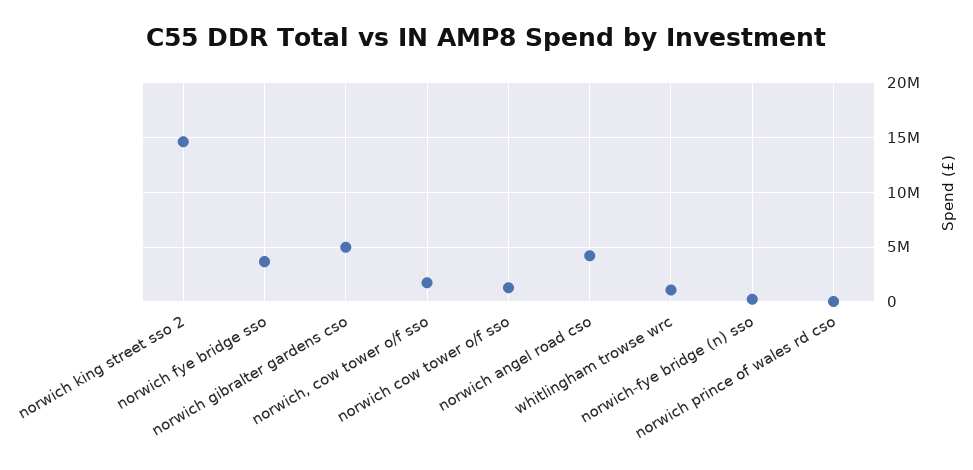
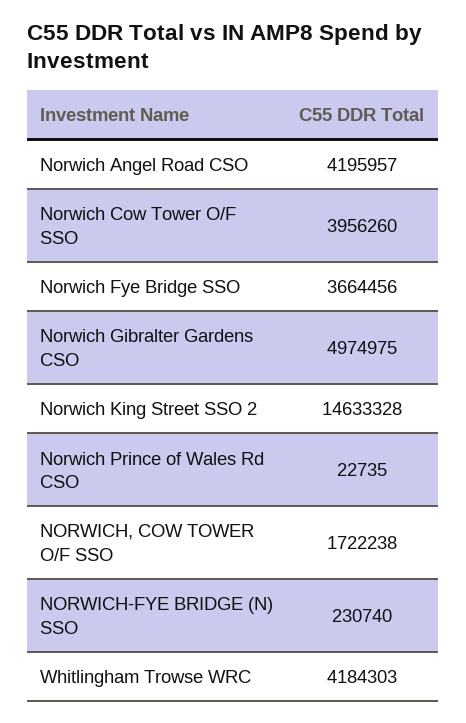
  {
    "norwich king street sso 2": 14633328,
    "norwich fye bridge sso": 3664456,
    "norwich gibralter gardens cso": 4974975,
    "norwich, cow tower o/f sso": 1722238,
-   "norwich cow tower o/f sso": 1000000,
+   "norwich cow tower o/f sso": 3956260,
    "norwich angel road cso": 4195957,
-   "whitlingham trowse wrc": 1000000,
+   "whitlingham trowse wrc": 4184303,
    "norwich-fye bridge (n) sso": 230740,
    "norwich prince of wales rd cso": 22735
  }

